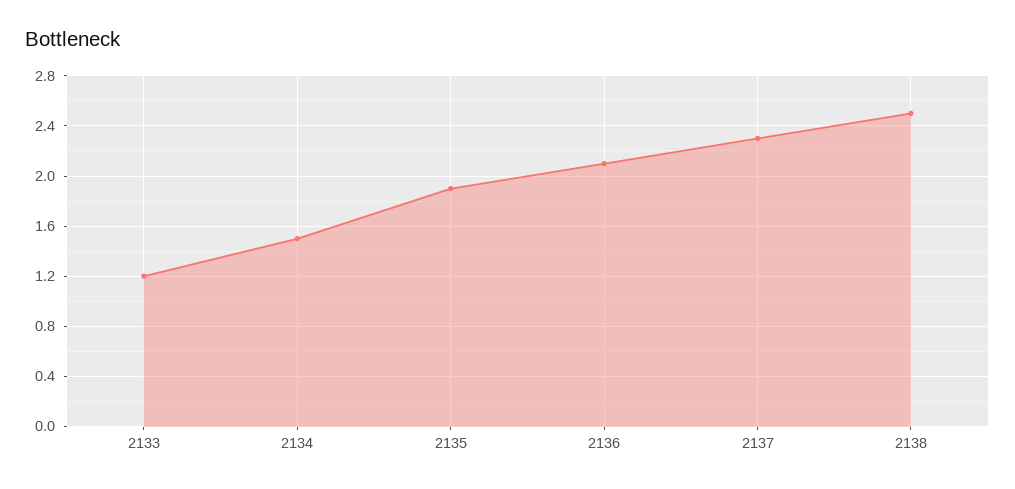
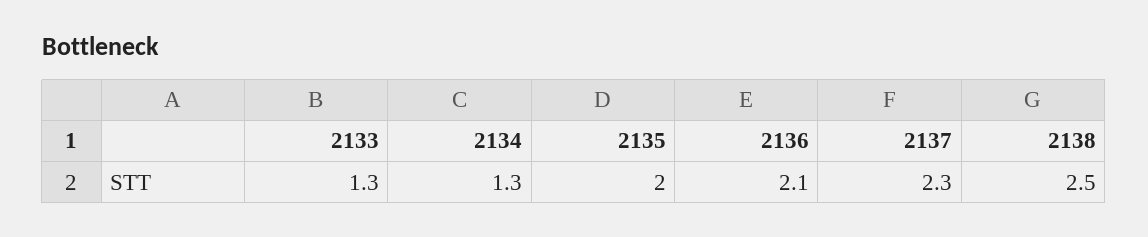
  {
-   "2133": 1.2,
+   "2133": 1.3,
-   "2134": 1.5,
+   "2134": 1.3,
-   "2135": 1.9,
+   "2135": 2,
    "2136": 2.1,
    "2137": 2.3,
    "2138": 2.5
  }

